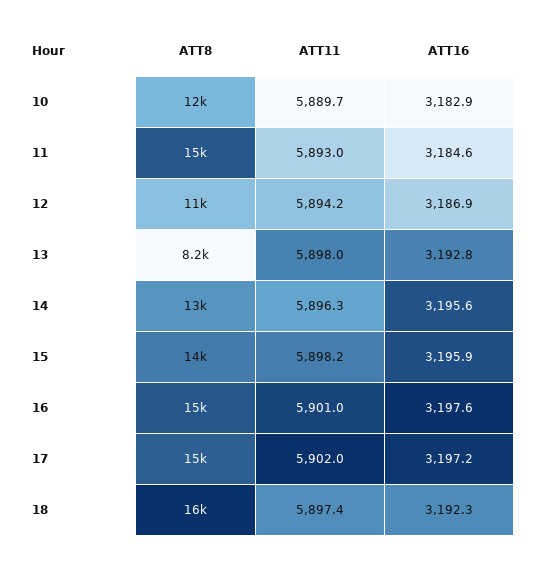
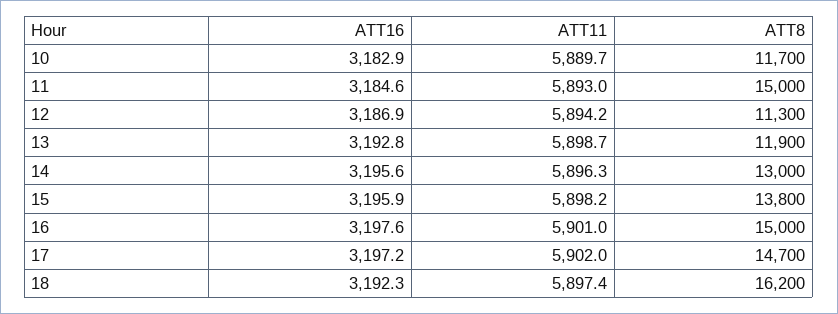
  {
    "ATT8": {
      "10": 11700,
      "11": 15000,
      "12": 11300,
-     "13": 8200,
+     "13": 11900,
      "14": 13000,
      "15": 13800,
      "16": 15000,
      "17": 14700,
      "18": 16200
    },
    "ATT11": {
      "10": 5889.7,
      "11": 5893,
      "12": 5894.2,
-     "13": 5898,
+     "13": 5898.7,
      "14": 5896.3,
      "15": 5898.2,
      "16": 5901,
      "17": 5902,
      "18": 5897.4
    },
    "ATT16": {
      "10": 3182.9,
      "11": 3184.6,
      "12": 3186.9,
      "13": 3192.8,
      "14": 3195.6,
      "15": 3195.9,
      "16": 3197.6,
      "17": 3197.2,
      "18": 3192.3
    }
  }

